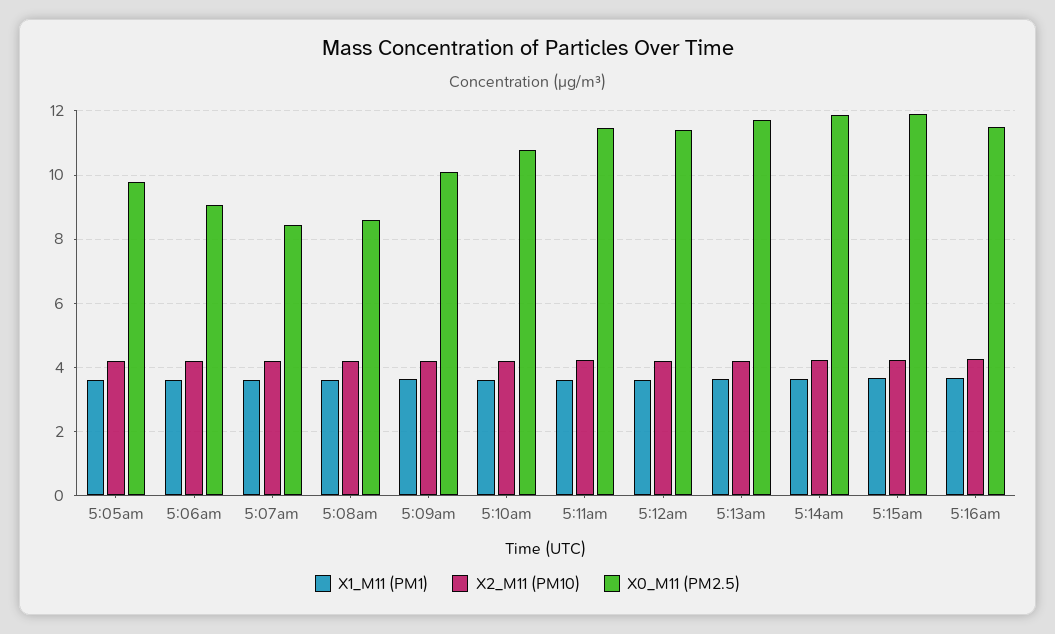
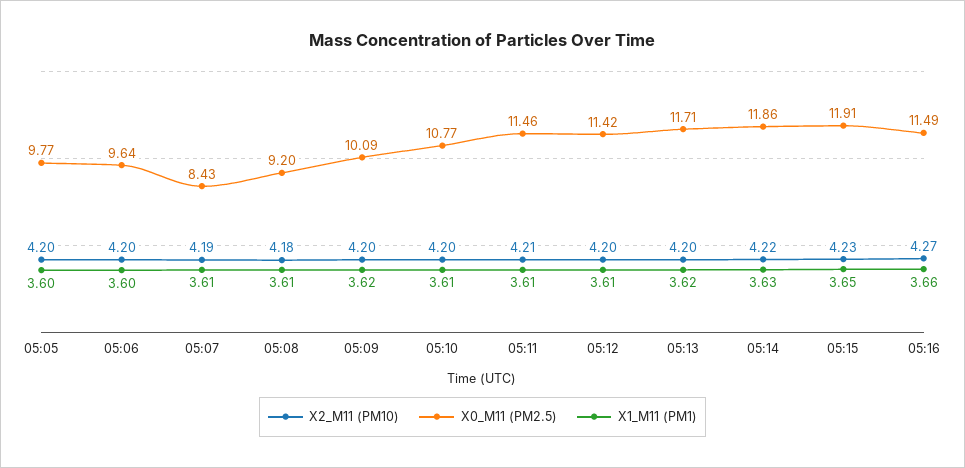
  {
    "X1_M11 (PM1)": {
      "5:05am": 3.6,
      "5:06am": 3.6,
      "5:07am": 3.61,
      "5:08am": 3.61,
      "5:09am": 3.62,
      "5:10am": 3.61,
      "5:11am": 3.61,
      "5:12am": 3.61,
      "5:13am": 3.62,
      "5:14am": 3.63,
      "5:15am": 3.65,
      "5:16am": 3.66
    },
    "X2_M11 (PM10)": {
      "5:05am": 4.2,
      "5:06am": 4.2,
      "5:07am": 4.19,
      "5:08am": 4.18,
      "5:09am": 4.2,
      "5:10am": 4.2,
      "5:11am": 4.21,
      "5:12am": 4.2,
      "5:13am": 4.2,
      "5:14am": 4.22,
      "5:15am": 4.23,
      "5:16am": 4.27
    },
    "X0_M11 (PM2.5)": {
      "5:05am": 9.77,
-     "5:06am": 9,
+     "5:06am": 9.64,
      "5:07am": 8.43,
-     "5:08am": 8.6,
+     "5:08am": 9.2,
      "5:09am": 10.09,
      "5:10am": 10.77,
      "5:11am": 11.46,
      "5:12am": 11.42,
      "5:13am": 11.71,
      "5:14am": 11.86,
      "5:15am": 11.91,
      "5:16am": 11.49
    }
  }

